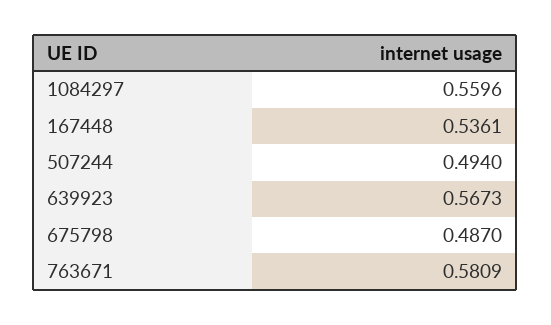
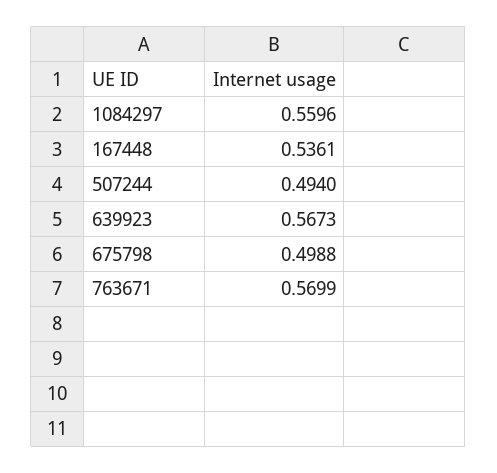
  {
    "1084297": 0.5596,
    "167448": 0.5361,
    "507244": 0.494,
    "639923": 0.5673,
-   "675798": 0.487,
+   "675798": 0.4988,
-   "763671": 0.5809
+   "763671": 0.5699
  }

